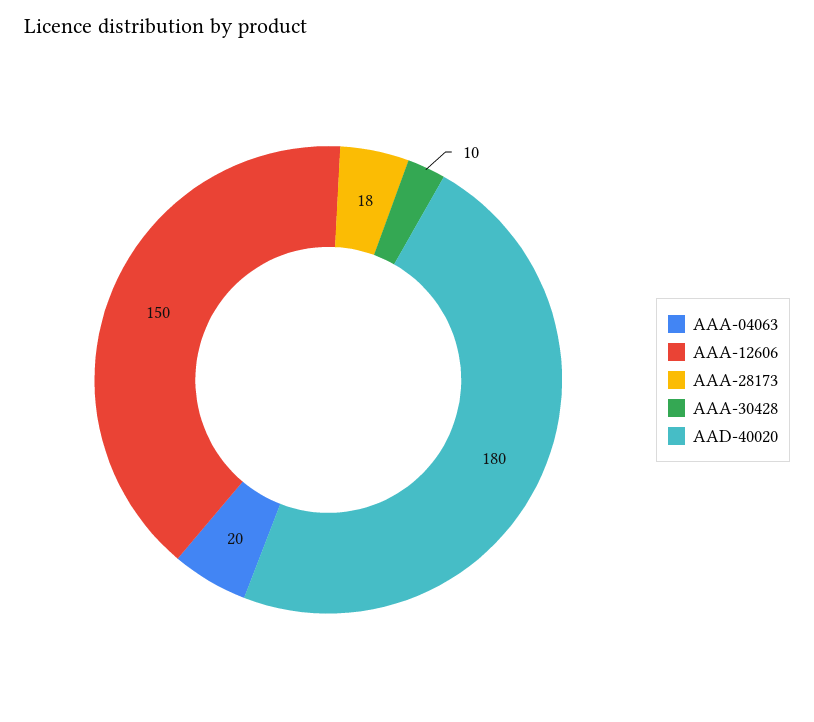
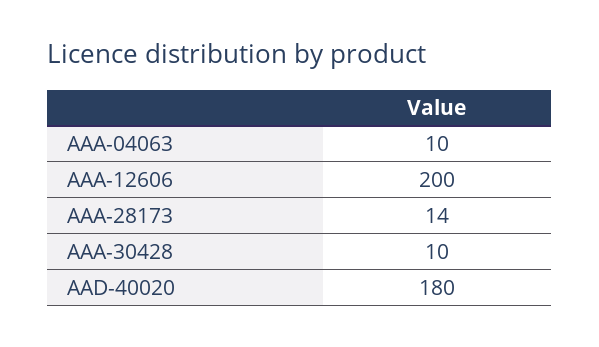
  {
-   "AAA-04063": 20,
+   "AAA-04063": 10,
-   "AAA-12606": 150,
+   "AAA-12606": 200,
-   "AAA-28173": 18,
+   "AAA-28173": 14,
    "AAA-30428": 10,
    "AAD-40020": 180
  }

